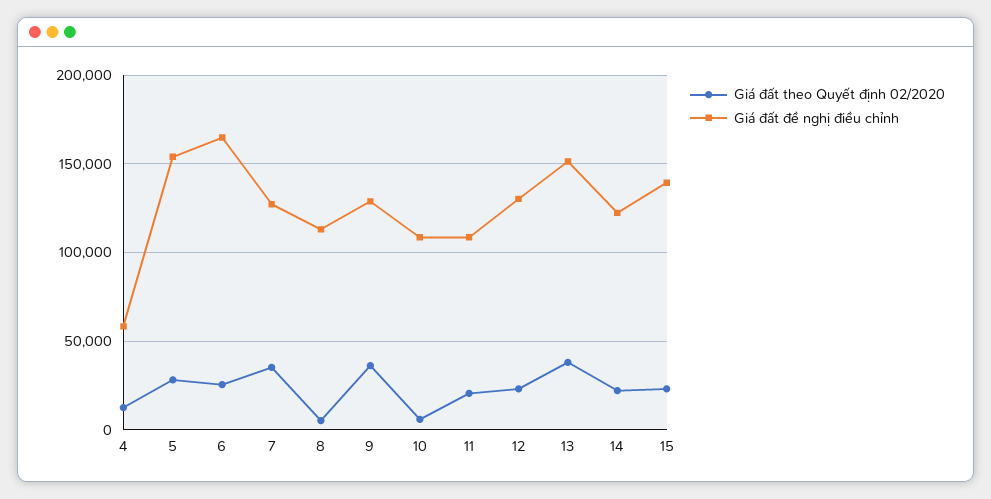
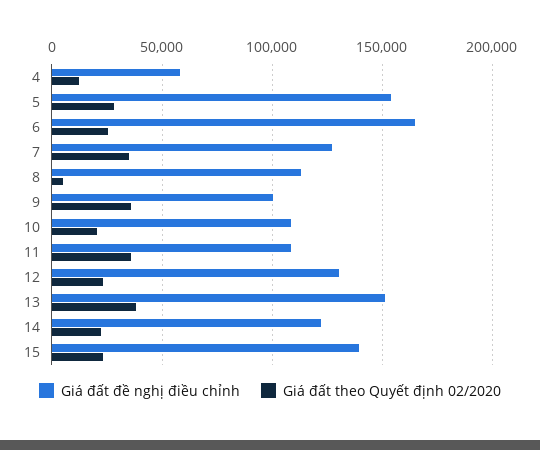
  {
    "Giá đất theo Quyết định 02/2020": {
      "4": 15000,
      "5": 30000,
      "6": 25000,
      "7": 35000,
      "8": 5000,
      "9": 35000,
-     "10": 5000,
+     "10": 20000,
-     "11": 20000,
+     "11": 35000,
      "12": 25000,
      "13": 40000,
      "14": 20000,
      "15": 25000
    },
    "Giá đất đề nghị điều chỉnh": {
      "4": 60000,
      "5": 155000,
      "6": 165000,
      "7": 125000,
      "8": 115000,
-     "9": 130000,
+     "9": 100000,
      "10": 110000,
      "11": 110000,
      "12": 130000,
      "13": 150000,
      "14": 120000,
      "15": 140000
    }
  }

